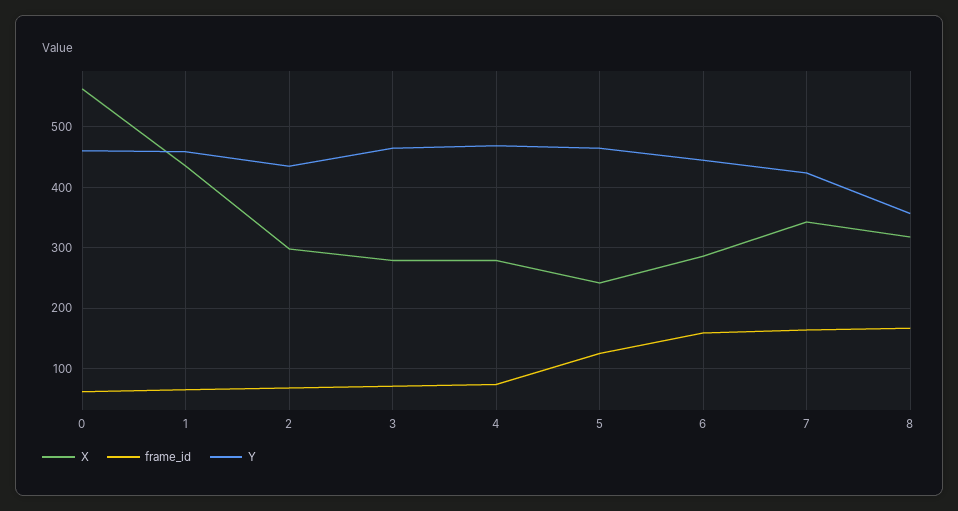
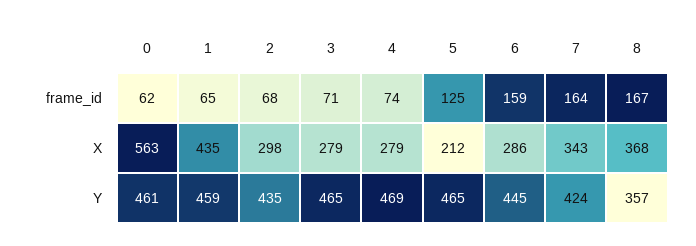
  {
    "X": {
      "0": 563,
      "1": 435,
      "2": 298,
      "3": 279,
      "4": 279,
-     "5": 240,
+     "5": 212,
      "6": 286,
      "7": 343,
-     "8": 320
+     "8": 368
    },
    "frame_id": {
      "0": 62,
      "1": 65,
      "2": 68,
      "3": 71,
      "4": 74,
      "5": 125,
      "6": 159,
      "7": 164,
      "8": 167
    },
    "Y": {
      "0": 461,
      "1": 459,
      "2": 435,
      "3": 465,
      "4": 469,
      "5": 465,
      "6": 445,
      "7": 424,
      "8": 357
    }
  }

